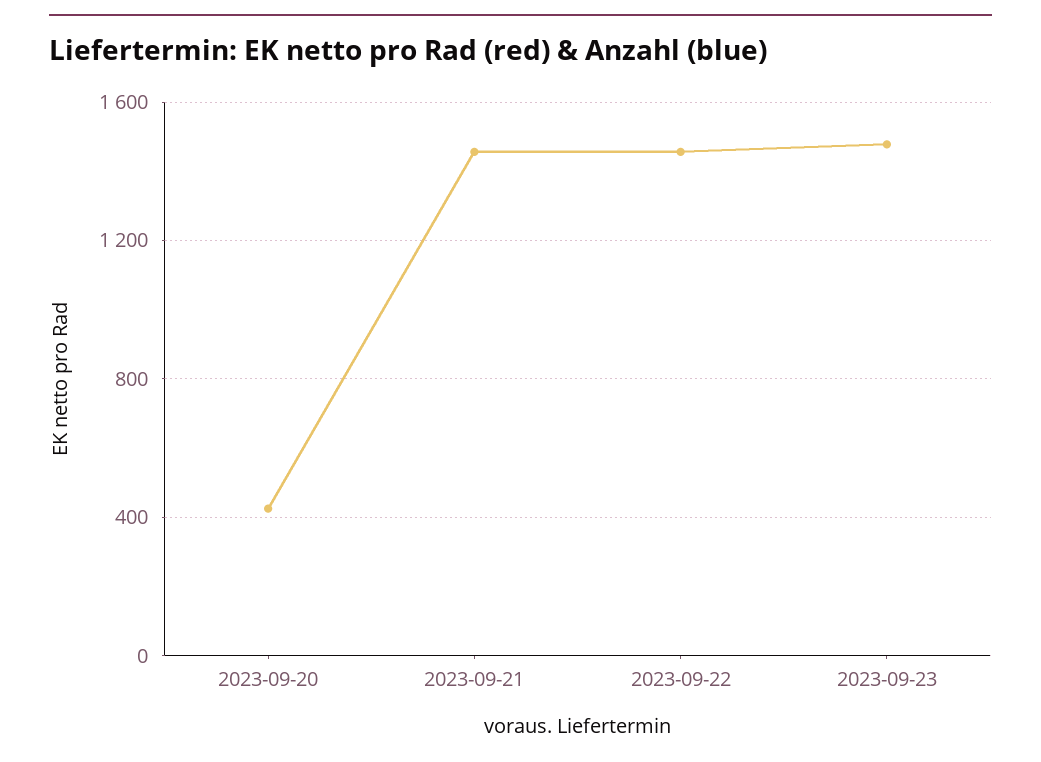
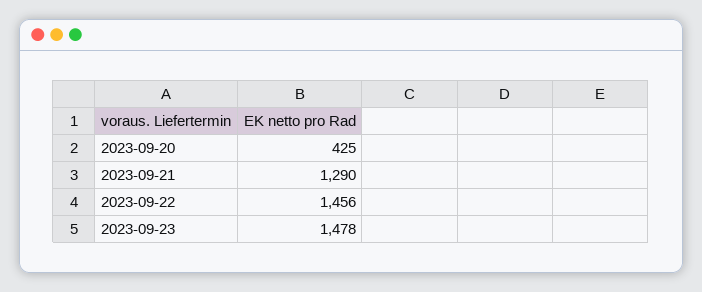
  {
    "2023-09-20": 425,
-   "2023-09-21": 1450,
+   "2023-09-21": 1290,
    "2023-09-22": 1456,
    "2023-09-23": 1478
  }

